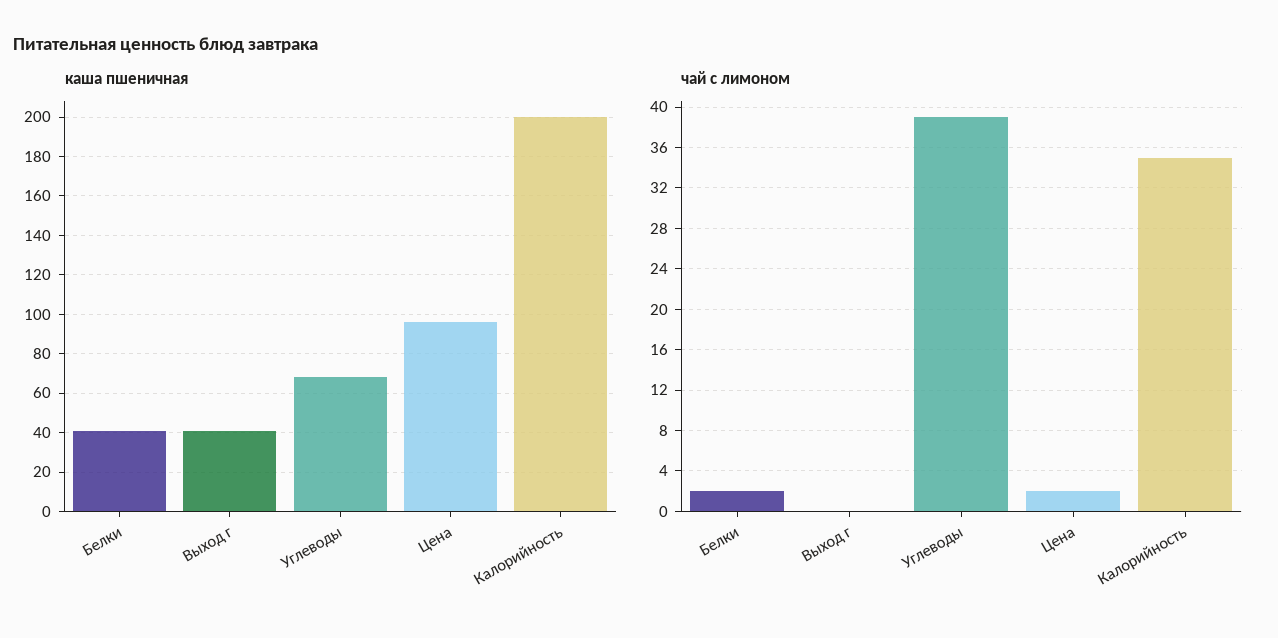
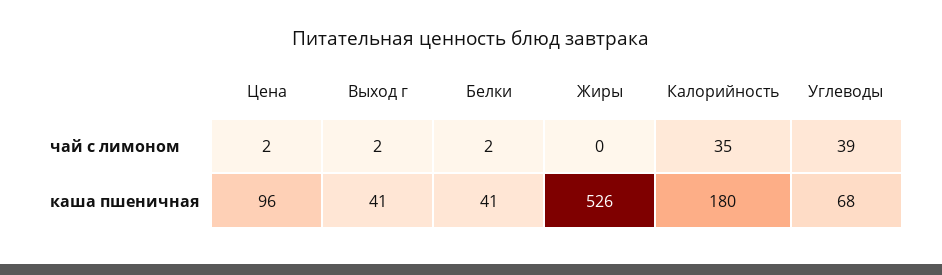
  {
    "каша пшеничная": {
      "Белки": 41,
      "Выход г": 41,
      "Углеводы": 68,
      "Цена": 96,
-     "Калорийность": 200
+     "Калорийность": 180,
+     "Жиры": 526
    },
    "чай с лимоном": {
      "Белки": 2,
-     "Выход г": 0,
+     "Выход г": 2,
      "Углеводы": 39,
      "Цена": 2,
-     "Калорийность": 35
+     "Калорийность": 35,
+     "Жиры": 0
    }
  }

